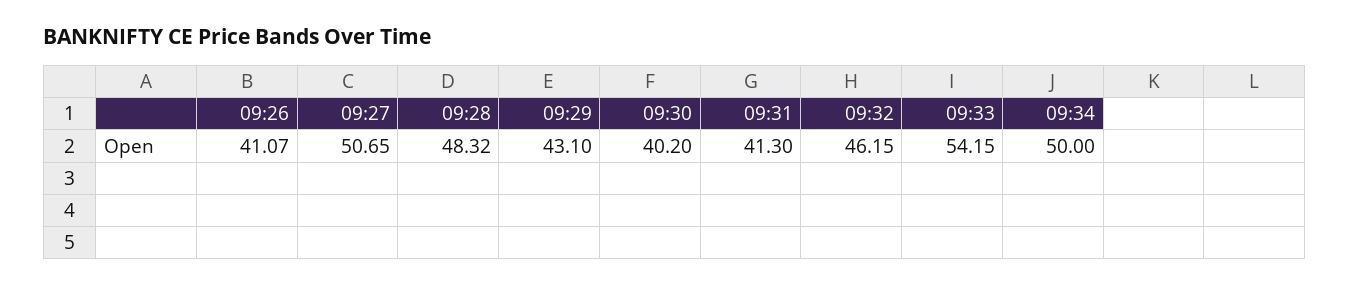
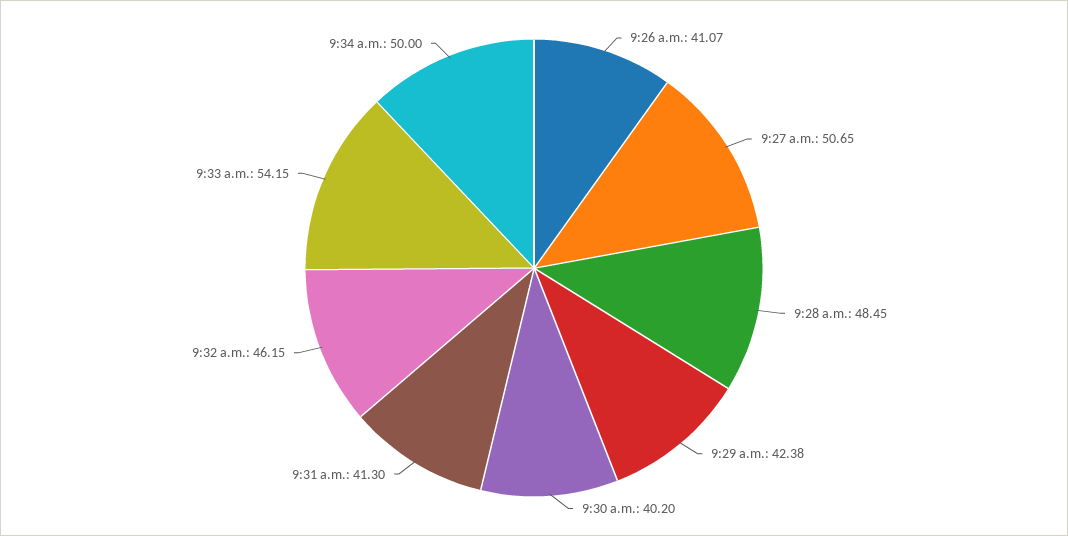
  {
    "09:26": 41.07,
    "09:27": 50.65,
-   "09:28": 48.32,
+   "09:28": 48.45,
-   "09:29": 43.1,
+   "09:29": 42.38,
    "09:30": 40.2,
    "09:31": 41.3,
    "09:32": 46.15,
    "09:33": 54.15,
    "09:34": 50
  }

